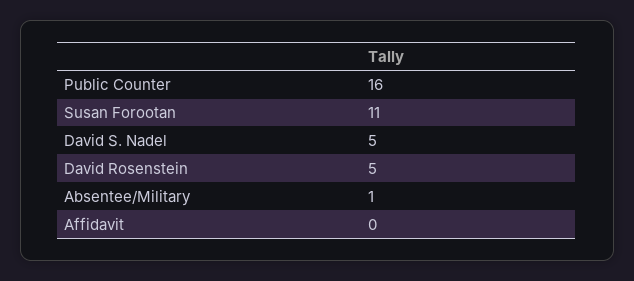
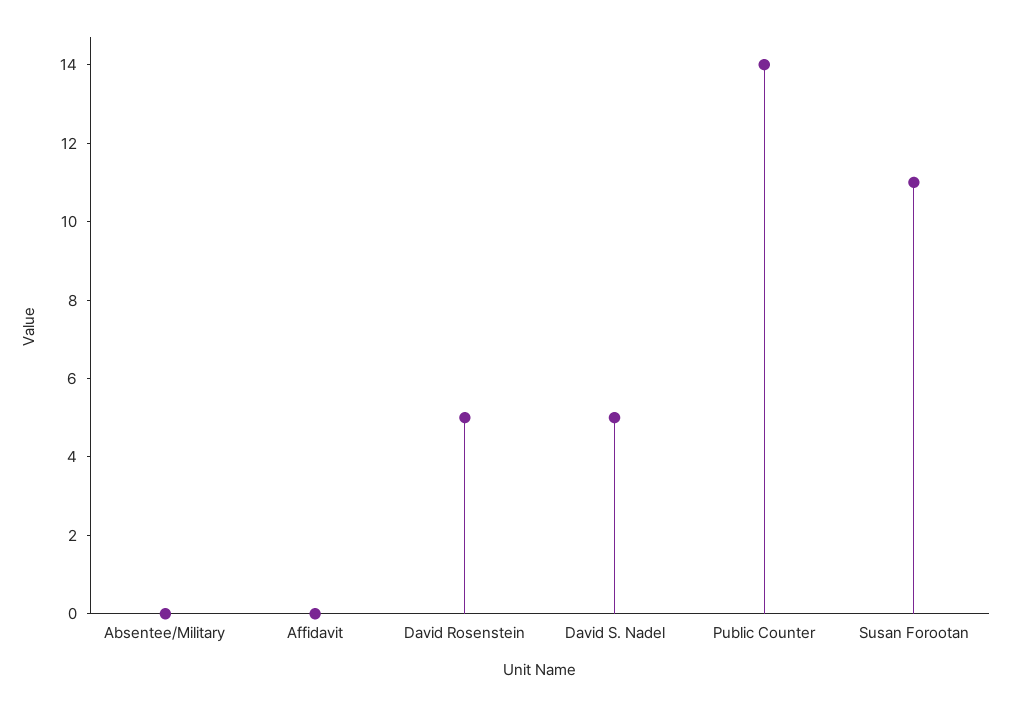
  {
-   "Public Counter": 16,
+   "Public Counter": 14,
    "Susan Forootan": 11,
    "David S. Nadel": 5,
    "David Rosenstein": 5,
-   "Absentee/Military": 1,
+   "Absentee/Military": 0,
    "Affidavit": 0
  }

